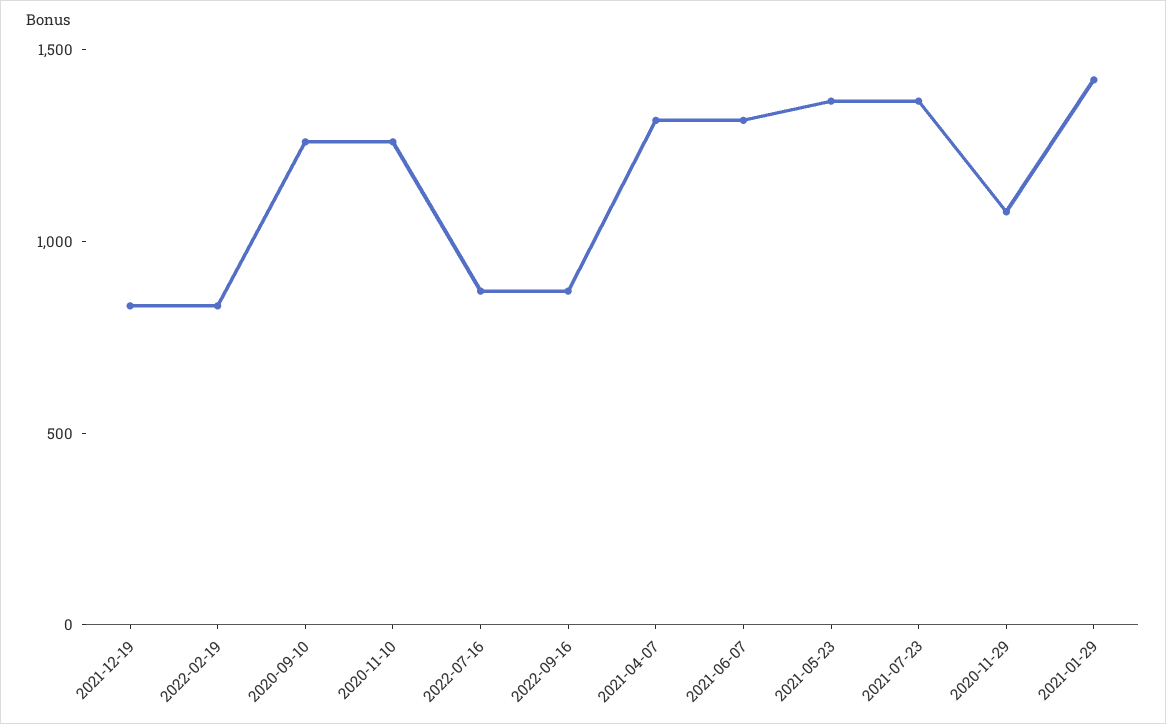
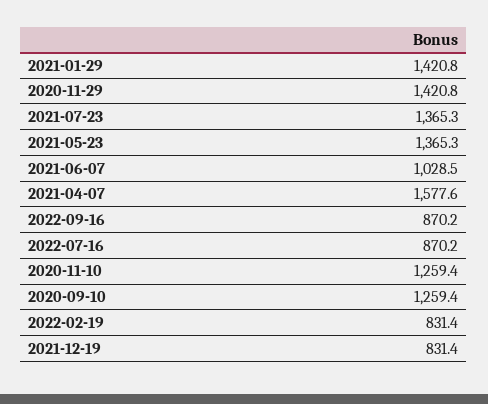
  {
    "2021-12-19": 831.4,
    "2022-02-19": 831.4,
    "2020-09-10": 1259.4,
    "2020-11-10": 1259.4,
    "2022-07-16": 870.2,
    "2022-09-16": 870.2,
-   "2021-04-07": 1300,
+   "2021-04-07": 1577.6,
-   "2021-06-07": 1300,
+   "2021-06-07": 1028.5,
    "2021-05-23": 1365.3,
    "2021-07-23": 1365.3,
-   "2020-11-29": 1100,
+   "2020-11-29": 1420.8,
    "2021-01-29": 1420.8
  }

